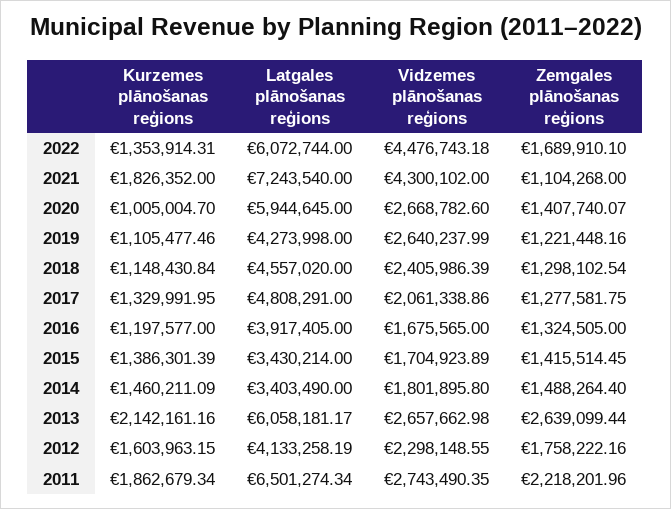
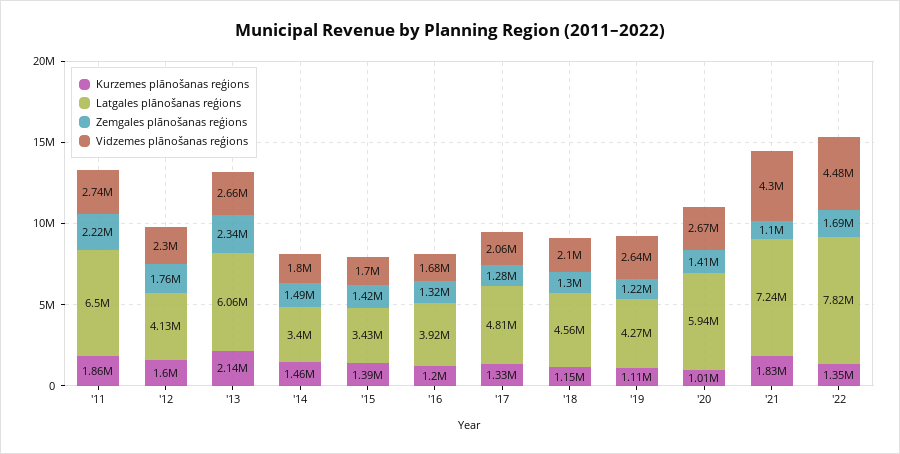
  {
    "Kurzemes plānošanas reģions": {
      "2022": 1353914.31,
      "2021": 1826352,
      "2020": 1005004.7,
      "2019": 1105477.46,
      "2018": 1148430.84,
      "2017": 1329991.95,
      "2016": 1197577,
      "2015": 1386301.39,
      "2014": 1460211.09,
      "2013": 2142161.16,
      "2012": 1603963.15,
      "2011": 1862679.34
    },
    "Latgales plānošanas reģions": {
-     "2022": 6072744,
+     "2022": 7820000,
      "2021": 7243540,
      "2020": 5944645,
      "2019": 4273998,
      "2018": 4557020,
      "2017": 4808291,
      "2016": 3917405,
      "2015": 3430214,
      "2014": 3403490,
      "2013": 6058181.17,
      "2012": 4133258.19,
      "2011": 6501274.34
    },
    "Vidzemes plānošanas reģions": {
      "2022": 4476743.18,
      "2021": 4300102,
      "2020": 2668782.6,
      "2019": 2640237.99,
-     "2018": 2405986.39,
+     "2018": 2100000,
      "2017": 2061338.86,
      "2016": 1675565,
      "2015": 1704923.89,
      "2014": 1801895.8,
      "2013": 2657662.98,
      "2012": 2298148.55,
      "2011": 2743490.35
    },
    "Zemgales plānošanas reģions": {
      "2022": 1689910.1,
      "2021": 1104268,
      "2020": 1407740.07,
      "2019": 1221448.16,
      "2018": 1298102.54,
      "2017": 1277581.75,
      "2016": 1324505,
      "2015": 1415514.45,
      "2014": 1488264.4,
-     "2013": 2639099.44,
+     "2013": 2340000,
      "2012": 1758222.16,
      "2011": 2218201.96
    }
  }

